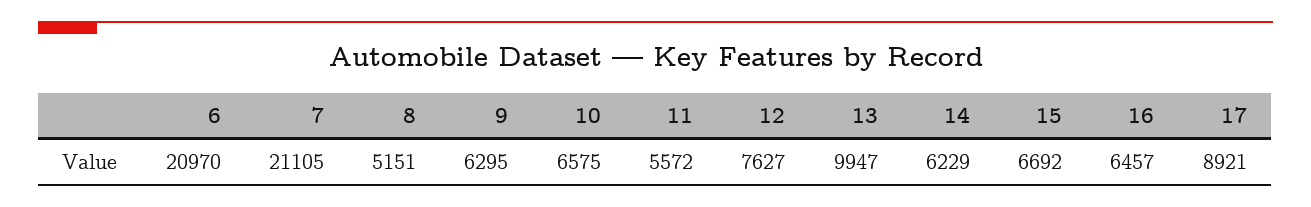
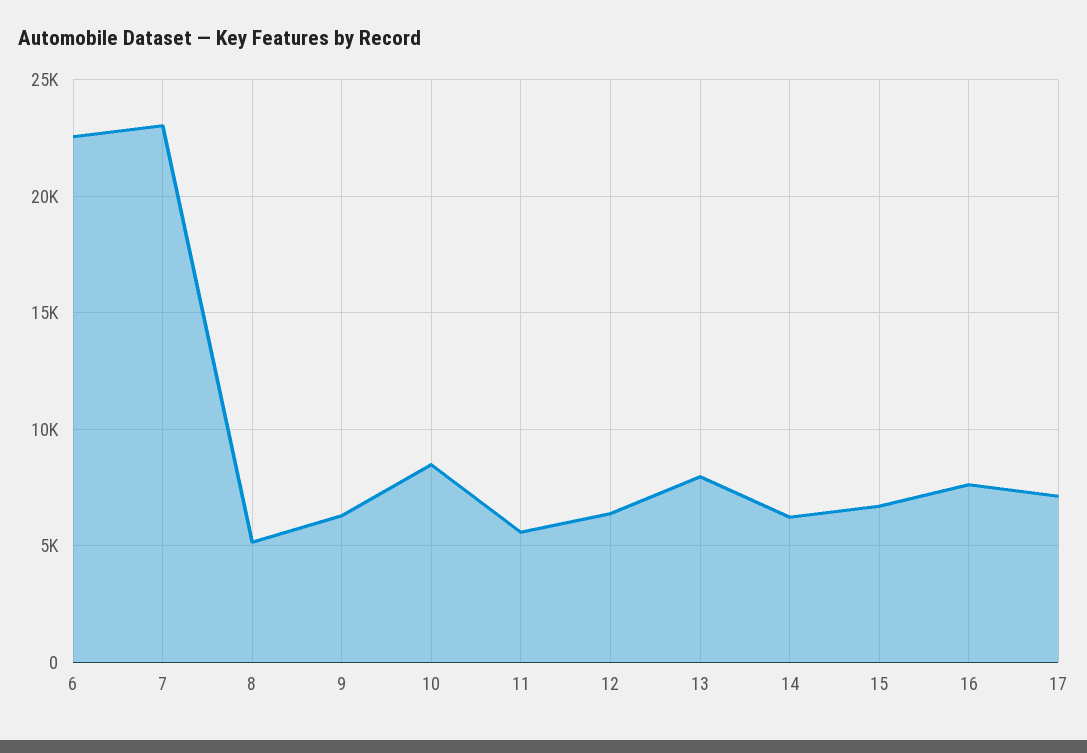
  {
-   "6": 20970,
+   "6": 22500,
-   "7": 21105,
+   "7": 23000,
    "8": 5151,
    "9": 6295,
-   "10": 6575,
+   "10": 8500,
    "11": 5572,
-   "12": 7627,
+   "12": 6500,
-   "13": 9947,
+   "13": 8000,
    "14": 6229,
    "15": 6692,
-   "16": 6457,
+   "16": 7500,
-   "17": 8921
+   "17": 7000
  }

